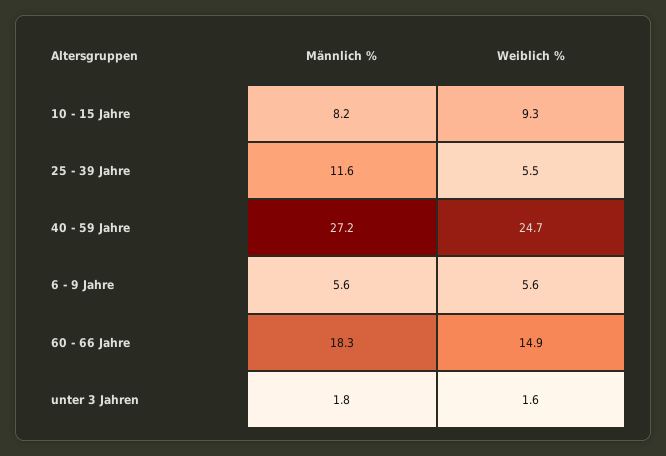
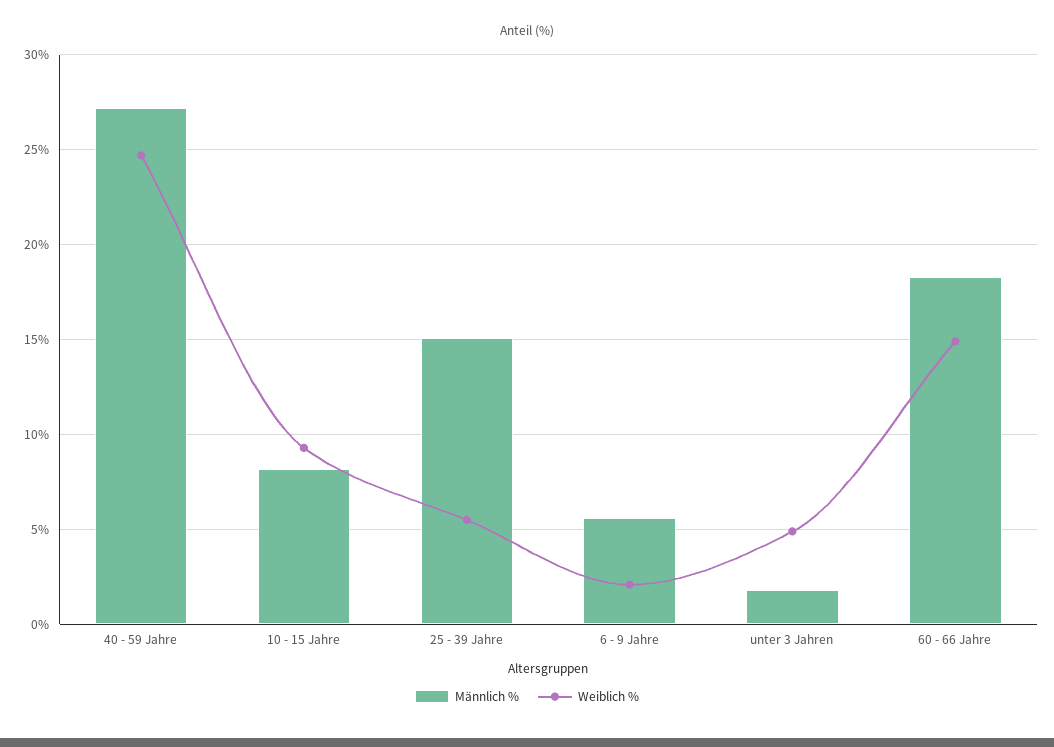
  {
    "Männlich %": {
      "10 - 15 Jahre": 8.2,
-     "25 - 39 Jahre": 11.6,
+     "25 - 39 Jahre": 15,
      "40 - 59 Jahre": 27.2,
      "6 - 9 Jahre": 5.6,
      "60 - 66 Jahre": 18.3,
      "unter 3 Jahren": 1.8
    },
    "Weiblich %": {
      "10 - 15 Jahre": 9.3,
      "25 - 39 Jahre": 5.5,
      "40 - 59 Jahre": 24.7,
-     "6 - 9 Jahre": 5.6,
+     "6 - 9 Jahre": 2,
      "60 - 66 Jahre": 14.9,
-     "unter 3 Jahren": 1.6
+     "unter 3 Jahren": 5
    }
  }

